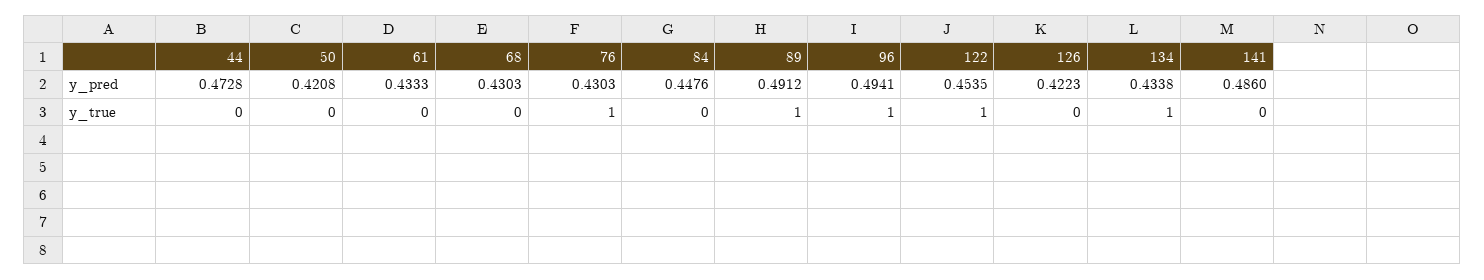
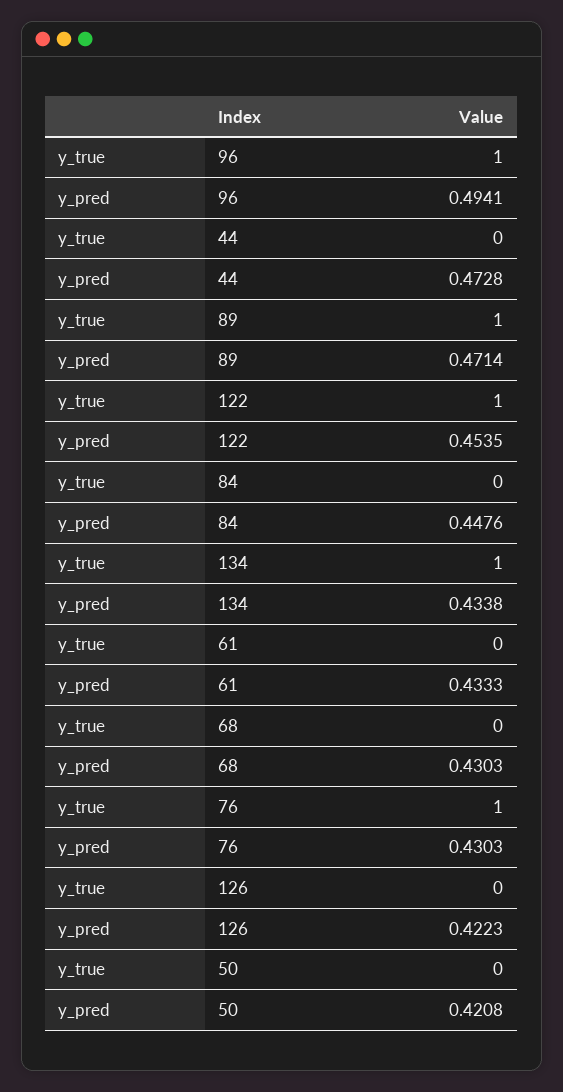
  {
    "44": {
      "y_pred": 0.4728,
      "y_true": 0
    },
    "50": {
      "y_pred": 0.4208,
      "y_true": 0
    },
    "61": {
      "y_pred": 0.4333,
      "y_true": 0
    },
    "68": {
      "y_pred": 0.4303,
      "y_true": 0
    },
    "76": {
      "y_pred": 0.4303,
      "y_true": 1
    },
    "84": {
      "y_pred": 0.4476,
      "y_true": 0
    },
    "89": {
-     "y_pred": 0.4912,
+     "y_pred": 0.4714,
      "y_true": 1
    },
    "96": {
      "y_pred": 0.4941,
      "y_true": 1
    },
    "122": {
      "y_pred": 0.4535,
      "y_true": 1
    },
    "126": {
      "y_pred": 0.4223,
      "y_true": 0
    },
    "134": {
      "y_pred": 0.4338,
      "y_true": 1
-   },
+   }
-   "141": {
-     "y_pred": 0.486,
-     "y_true": 0
-   }
  }

